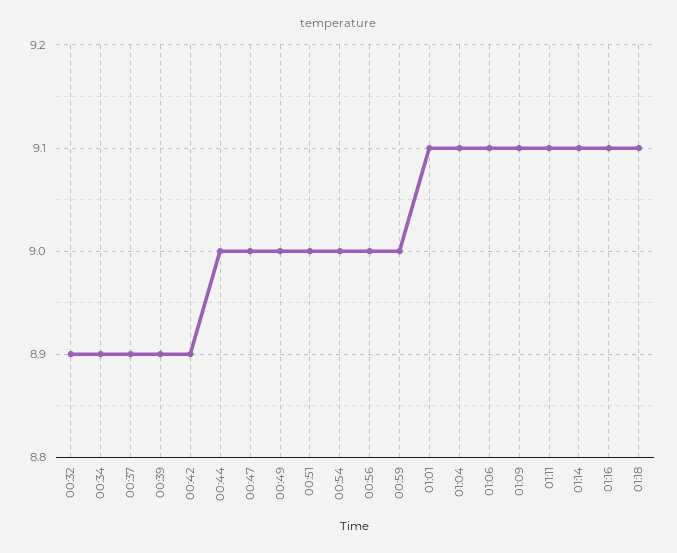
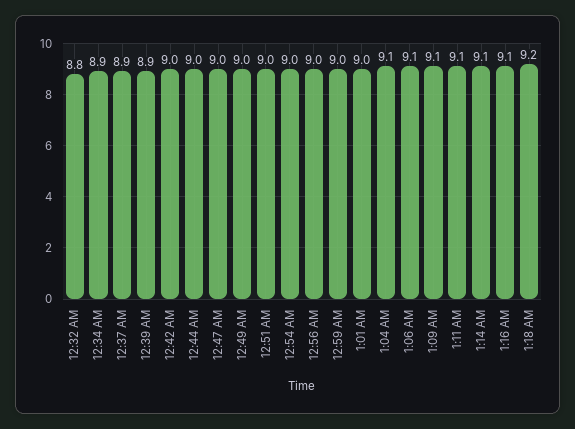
  {
-   "00:32": 8.9,
+   "00:32": 8.8,
    "00:34": 8.9,
    "00:37": 8.9,
    "00:39": 8.9,
-   "00:42": 8.9,
+   "00:42": 9,
    "00:44": 9,
    "00:47": 9,
    "00:49": 9,
    "00:51": 9,
    "00:54": 9,
    "00:56": 9,
    "00:59": 9,
-   "01:01": 9.1,
+   "01:01": 9,
    "01:04": 9.1,
    "01:06": 9.1,
    "01:09": 9.1,
    "01:11": 9.1,
    "01:14": 9.1,
    "01:16": 9.1,
-   "01:18": 9.1
+   "01:18": 9.2
  }

